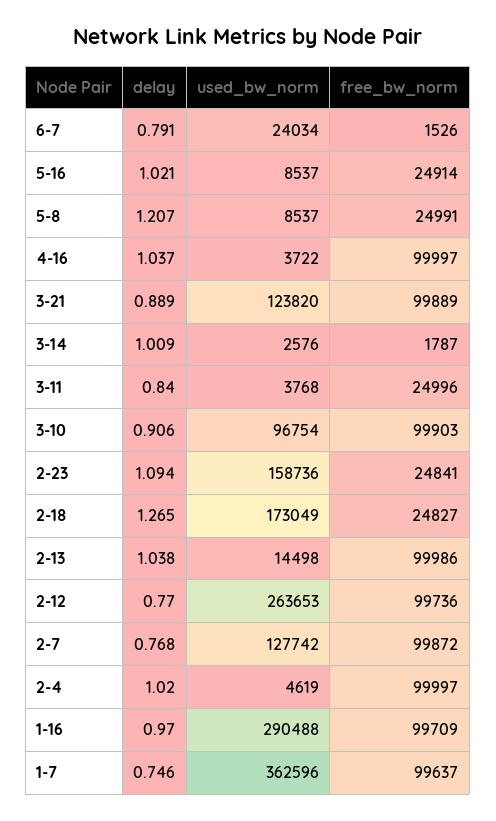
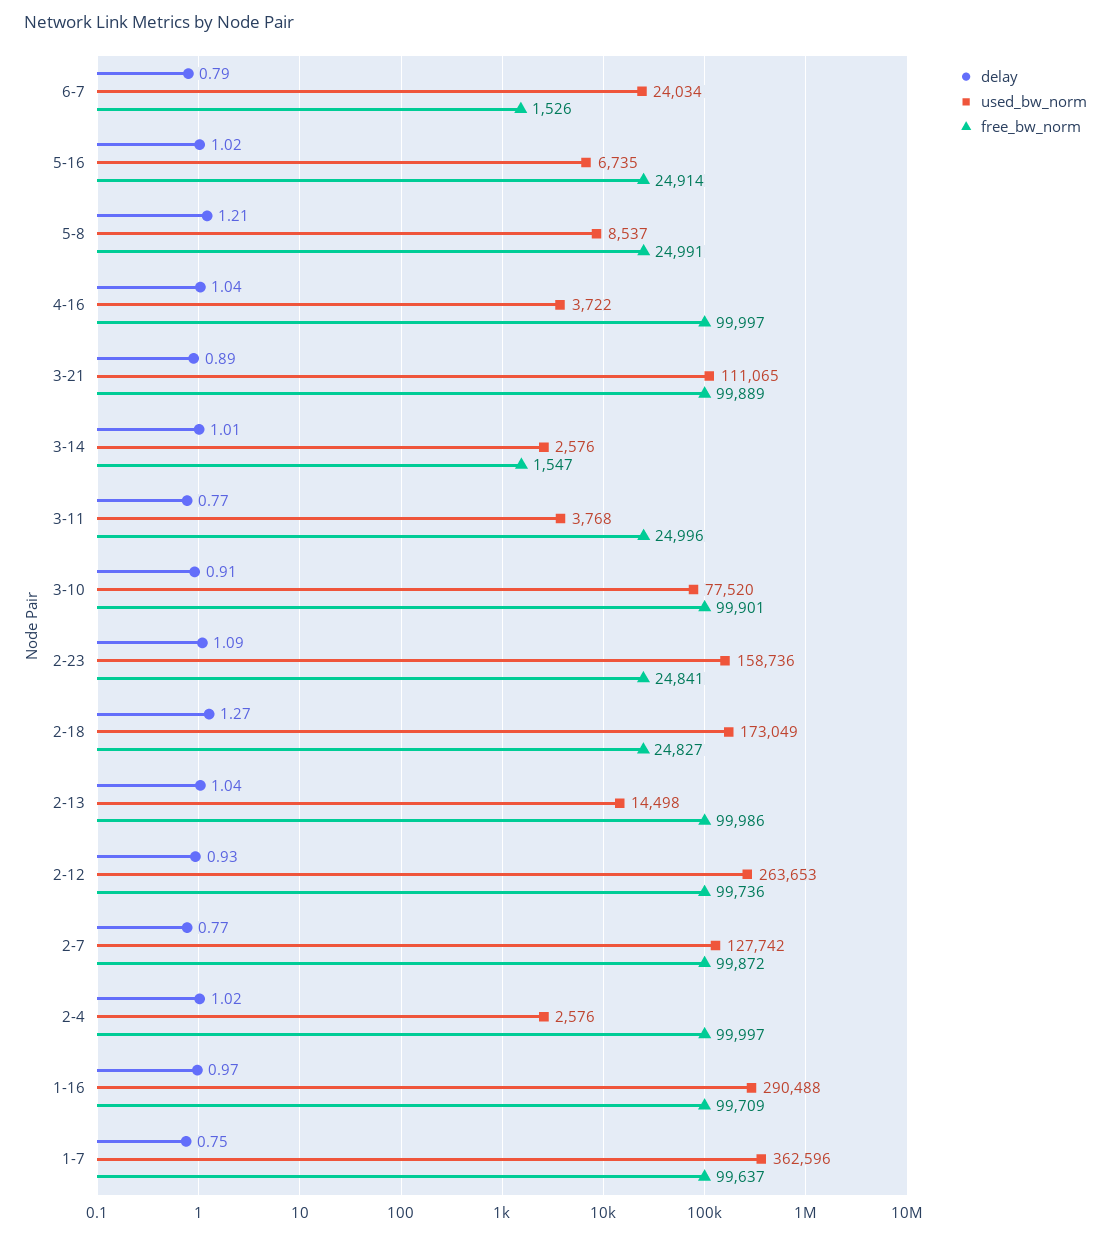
  {
    "delay": {
      "6-7": 0.791,
      "5-16": 1.021,
      "5-8": 1.207,
      "4-16": 1.037,
      "3-21": 0.889,
      "3-14": 1.009,
-     "3-11": 0.84,
+     "3-11": 0.77,
      "3-10": 0.906,
      "2-23": 1.094,
      "2-18": 1.265,
      "2-13": 1.038,
-     "2-12": 0.77,
+     "2-12": 0.93,
      "2-7": 0.768,
      "2-4": 1.02,
      "1-16": 0.97,
      "1-7": 0.746
    },
    "used_bw_norm": {
      "6-7": 24034,
-     "5-16": 8537,
+     "5-16": 6735,
      "5-8": 8537,
      "4-16": 3722,
-     "3-21": 123820,
+     "3-21": 111065,
      "3-14": 2576,
      "3-11": 3768,
-     "3-10": 96754,
+     "3-10": 77520,
      "2-23": 158736,
      "2-18": 173049,
      "2-13": 14498,
      "2-12": 263653,
      "2-7": 127742,
-     "2-4": 4619,
+     "2-4": 2576,
      "1-16": 290488,
      "1-7": 362596
    },
    "free_bw_norm": {
      "6-7": 1526,
      "5-16": 24914,
      "5-8": 24991,
      "4-16": 99997,
      "3-21": 99889,
-     "3-14": 1787,
+     "3-14": 1547,
      "3-11": 24996,
-     "3-10": 99903,
+     "3-10": 99901,
      "2-23": 24841,
      "2-18": 24827,
      "2-13": 99986,
      "2-12": 99736,
      "2-7": 99872,
      "2-4": 99997,
      "1-16": 99709,
      "1-7": 99637
    }
  }

